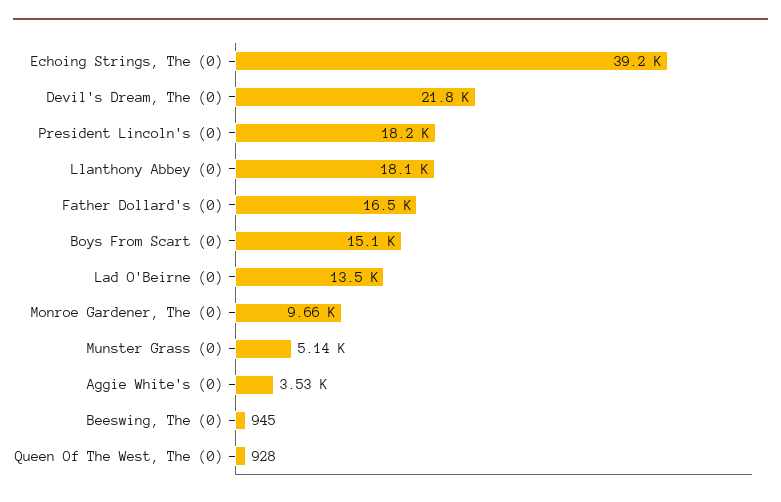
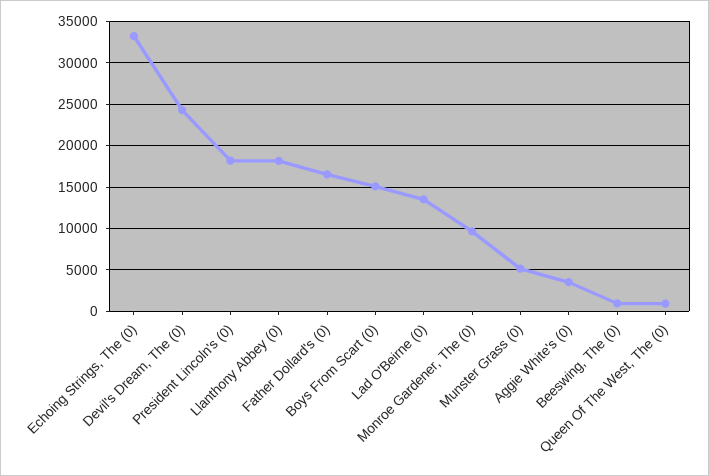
  {
-   "Echoing Strings, The (0)": 39200,
+   "Echoing Strings, The (0)": 33000,
-   "Devil's Dream, The (0)": 21800,
+   "Devil's Dream, The (0)": 24000,
    "President Lincoln's (0)": 18200,
    "Llanthony Abbey (0)": 18100,
    "Father Dollard's (0)": 16500,
    "Boys From Scart (0)": 15100,
    "Lad O'Beirne (0)": 13500,
    "Monroe Gardener, The (0)": 9660,
    "Munster Grass (0)": 5140,
    "Aggie White's (0)": 3530,
    "Beeswing, The (0)": 945,
    "Queen Of The West, The (0)": 928
  }

